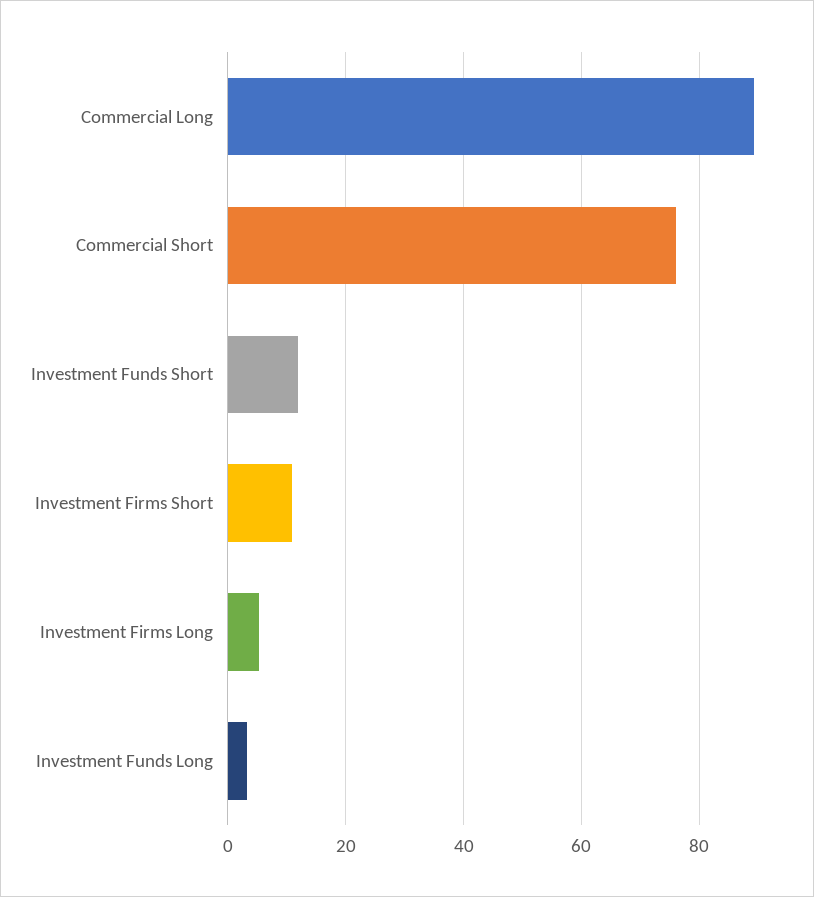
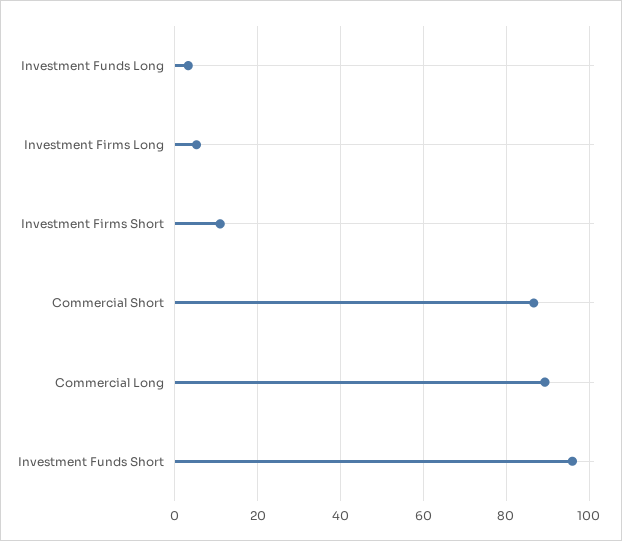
  {
    "Commercial Long": 90,
-   "Commercial Short": 76,
+   "Commercial Short": 86,
-   "Investment Funds Short": 12,
+   "Investment Funds Short": 96,
    "Investment Firms Short": 10,
    "Investment Firms Long": 6,
    "Investment Funds Long": 4
  }

